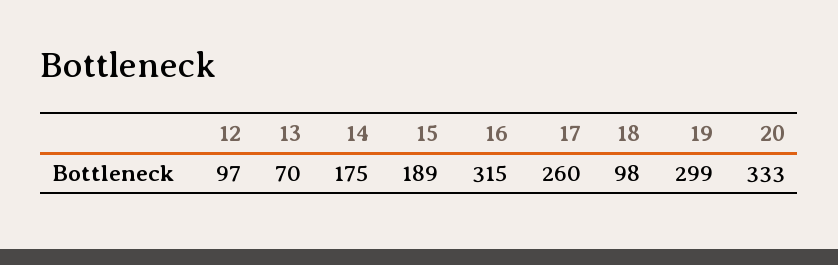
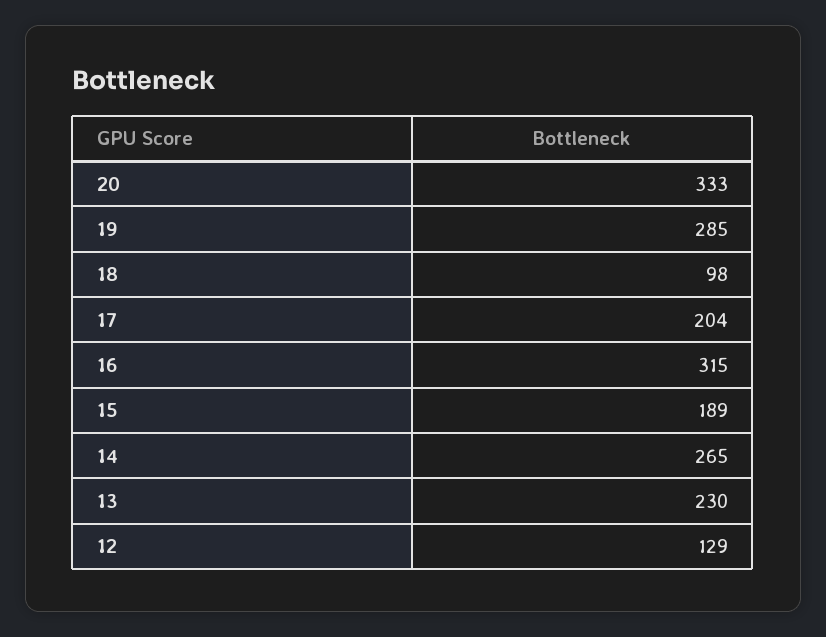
  {
-   "12": 97,
+   "12": 129,
-   "13": 70,
+   "13": 230,
-   "14": 175,
+   "14": 265,
    "15": 189,
    "16": 315,
-   "17": 260,
+   "17": 204,
    "18": 98,
-   "19": 299,
+   "19": 285,
    "20": 333
  }

